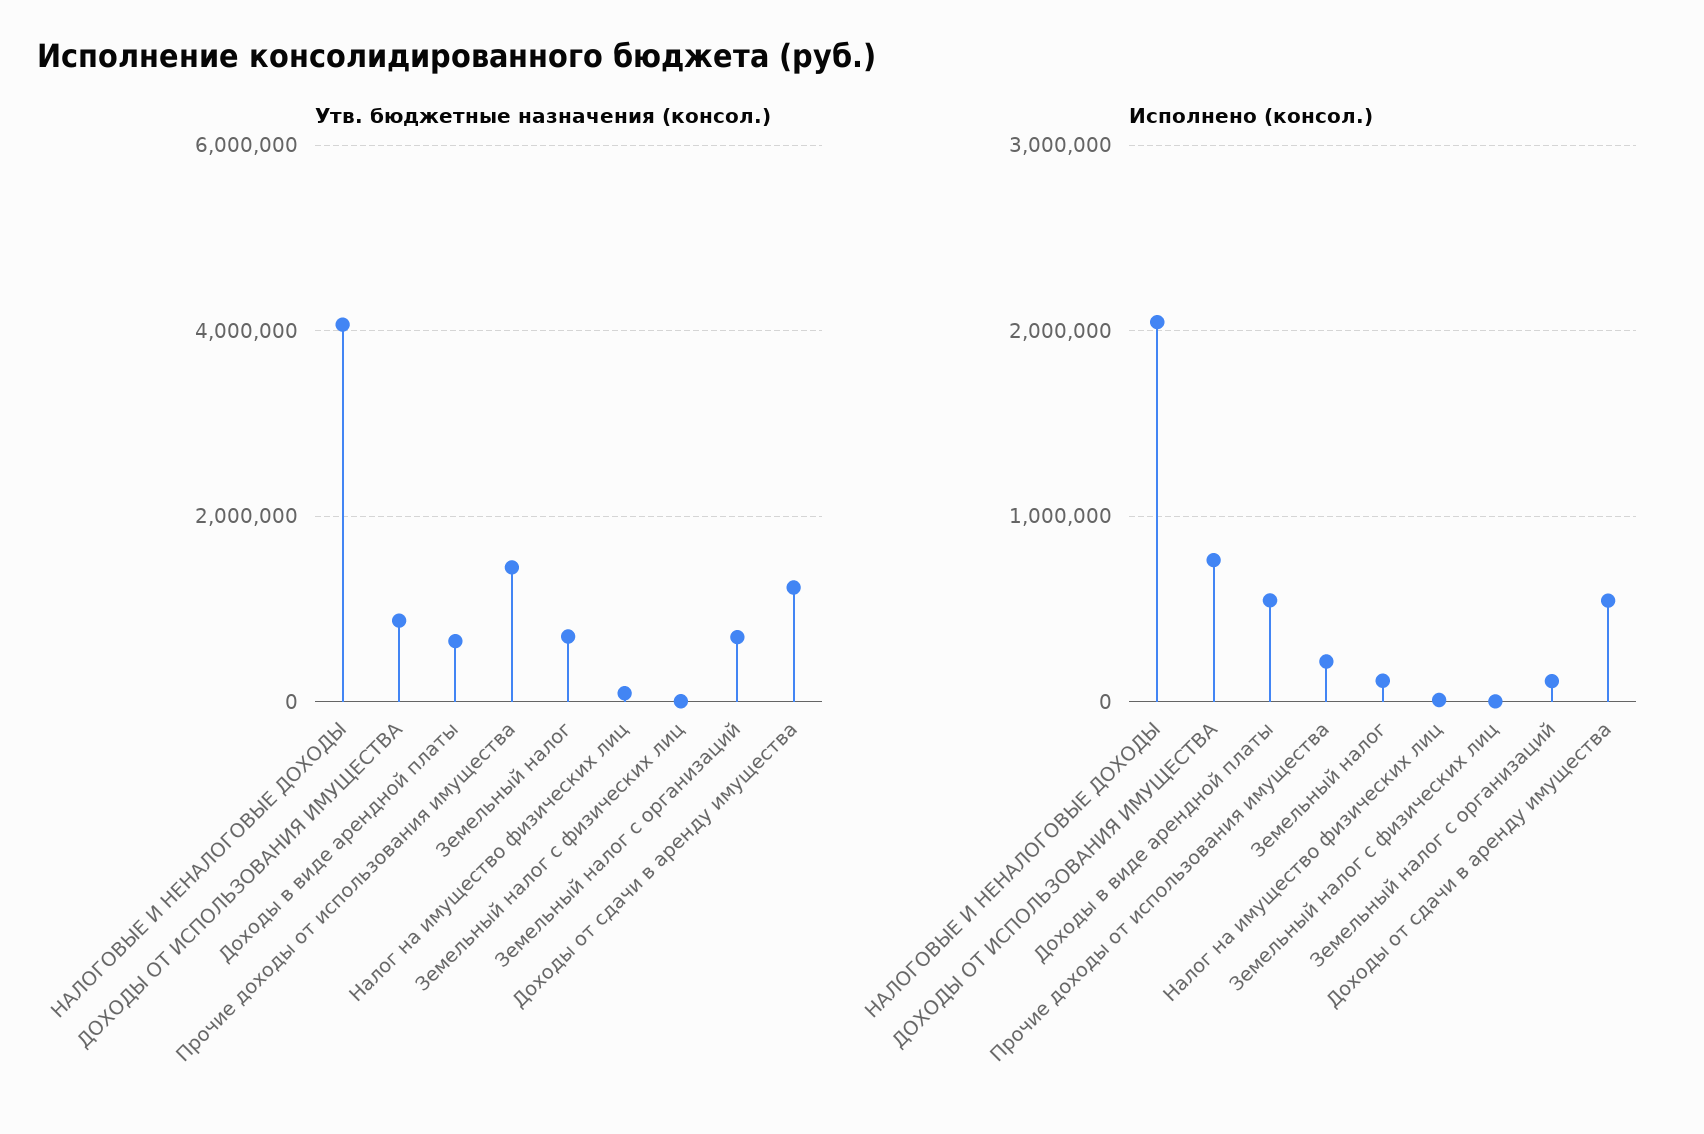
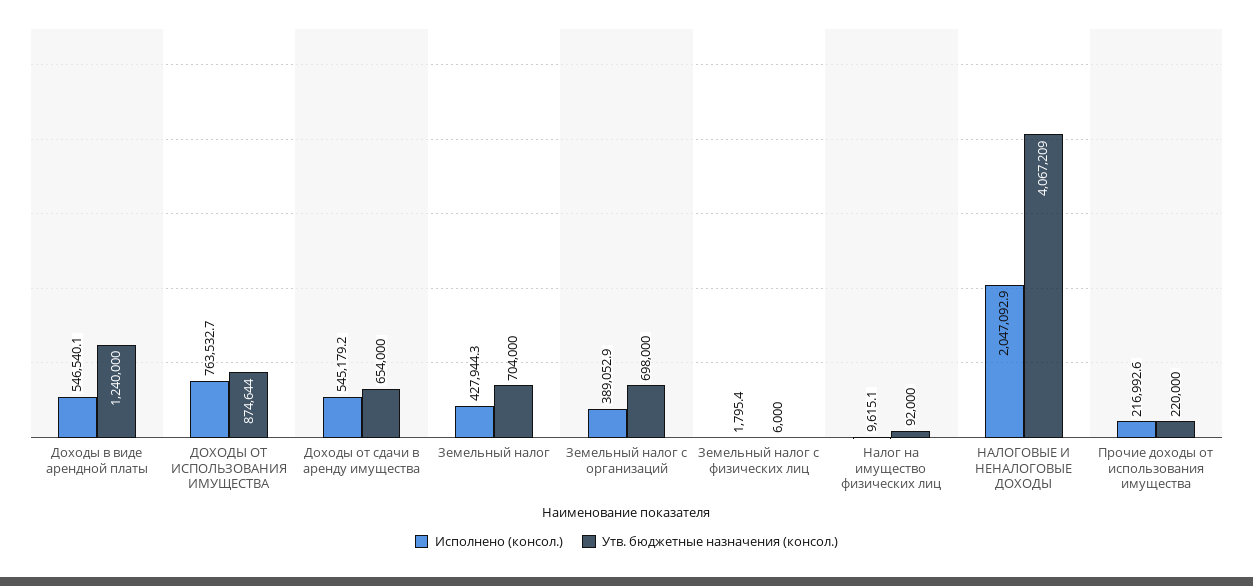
  {
    "Утв. бюджетные назначения (консол.)": {
      "НАЛОГОВЫЕ И НЕНАЛОГОВЫЕ ДОХОДЫ": 4067209,
      "ДОХОДЫ ОТ ИСПОЛЬЗОВАНИЯ ИМУЩЕСТВА": 874644,
-     "Доходы в виде арендной платы": 600000,
+     "Доходы в виде арендной платы": 1240000,
-     "Прочие доходы от использования имущества": 1400000,
+     "Прочие доходы от использования имущества": 220000,
      "Земельный налог": 704000,
      "Налог на имущество физических лиц": 92000,
      "Земельный налог с физических лиц": 6000,
      "Земельный налог с организаций": 698000,
-     "Доходы от сдачи в аренду имущества": 1200000
+     "Доходы от сдачи в аренду имущества": 654000
    },
    "Исполнено (консол.)": {
      "НАЛОГОВЫЕ И НЕНАЛОГОВЫЕ ДОХОДЫ": 2047092.9,
      "ДОХОДЫ ОТ ИСПОЛЬЗОВАНИЯ ИМУЩЕСТВА": 763532.7,
      "Доходы в виде арендной платы": 546540.1,
      "Прочие доходы от использования имущества": 216992.6,
-     "Земельный налог": 100000,
+     "Земельный налог": 427944.3,
      "Налог на имущество физических лиц": 9615.1,
      "Земельный налог с физических лиц": 1795.4,
-     "Земельный налог с организаций": 100000,
+     "Земельный налог с организаций": 389052.9,
      "Доходы от сдачи в аренду имущества": 545179.2
    }
  }

